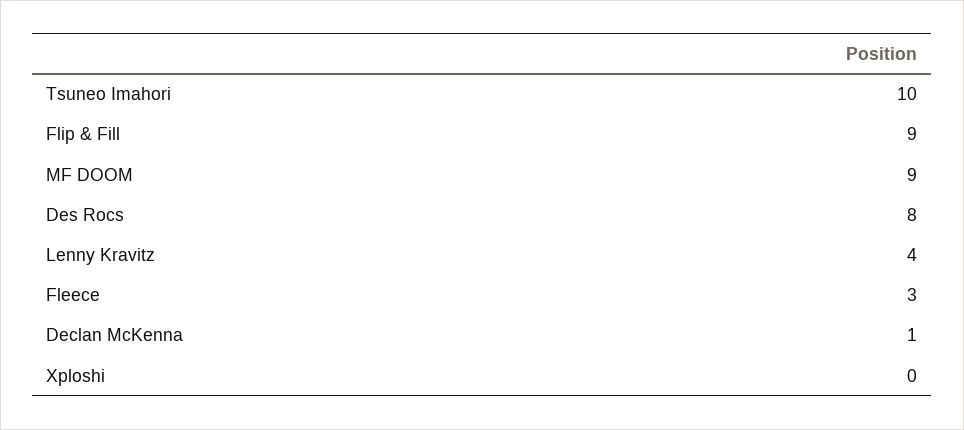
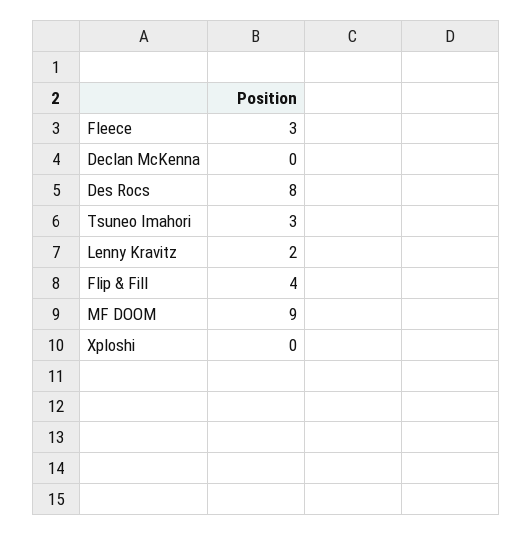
  {
-   "Tsuneo Imahori": 10,
+   "Tsuneo Imahori": 3,
-   "Flip & Fill": 9,
+   "Flip & Fill": 4,
    "MF DOOM": 9,
    "Des Rocs": 8,
-   "Lenny Kravitz": 4,
+   "Lenny Kravitz": 2,
    "Fleece": 3,
-   "Declan McKenna": 1,
+   "Declan McKenna": 0,
    "Xploshi": 0
  }

